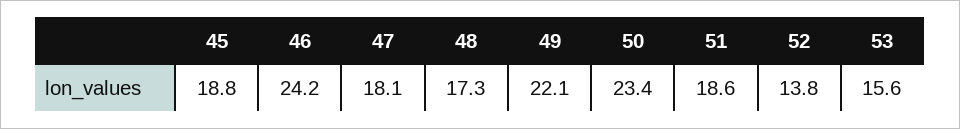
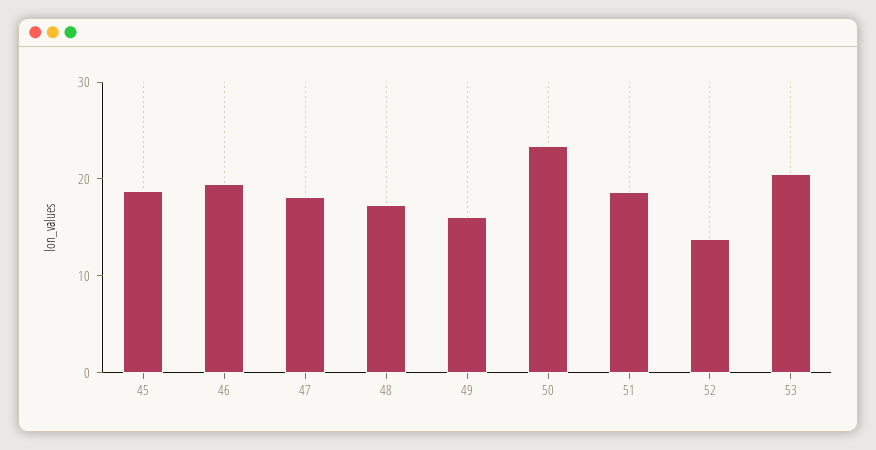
  {
    "45": 18.8,
-   "46": 24.2,
+   "46": 20,
    "47": 18.1,
    "48": 17.3,
-   "49": 22.1,
+   "49": 16,
    "50": 23.4,
    "51": 18.6,
    "52": 13.8,
-   "53": 15.6
+   "53": 20
  }

